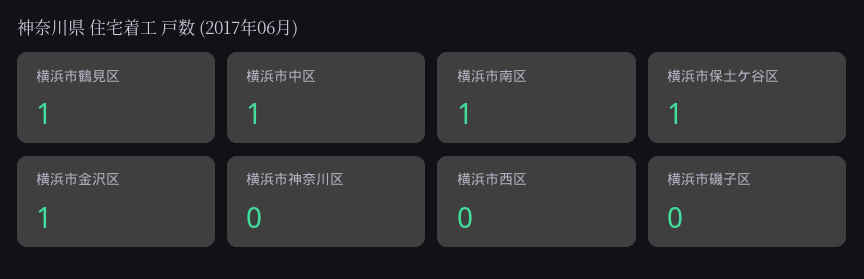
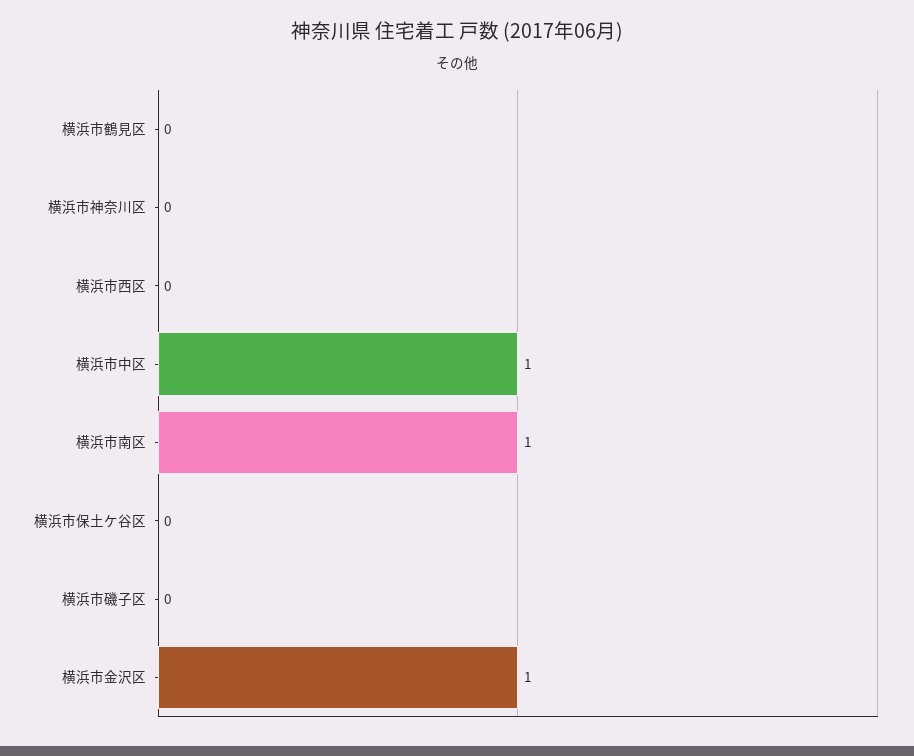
  {
-   "横浜市鶴見区": 1,
+   "横浜市鶴見区": 0,
    "横浜市中区": 1,
    "横浜市南区": 1,
-   "横浜市保土ケ谷区": 1,
+   "横浜市保土ケ谷区": 0,
    "横浜市金沢区": 1,
    "横浜市神奈川区": 0,
    "横浜市西区": 0,
    "横浜市磯子区": 0
  }

